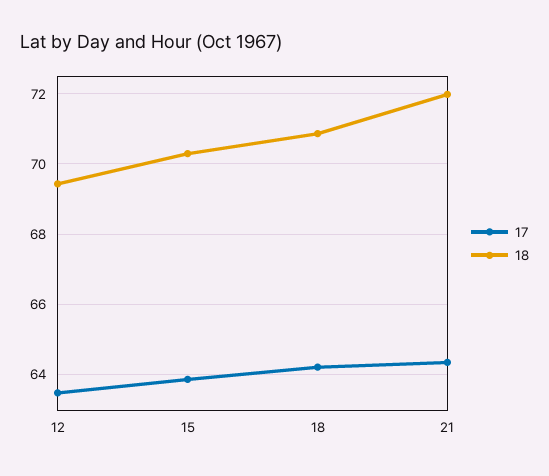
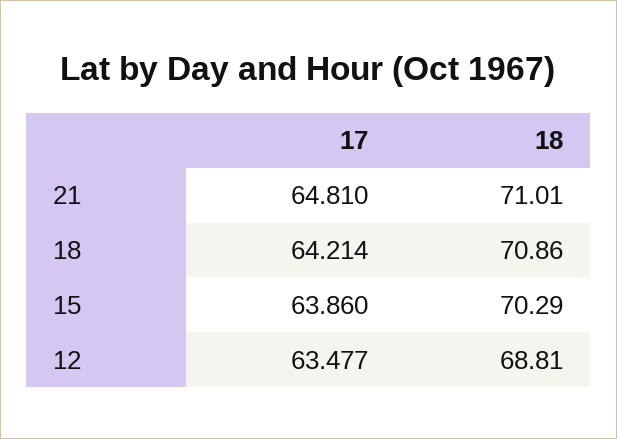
  {
    "17": {
      "12": 63.477,
      "15": 63.86,
      "18": 64.214,
-     "21": 64.4
+     "21": 64.81
    },
    "18": {
-     "12": 69.4,
+     "12": 68.81,
      "15": 70.29,
      "18": 70.86,
-     "21": 72
+     "21": 71.01
    }
  }

